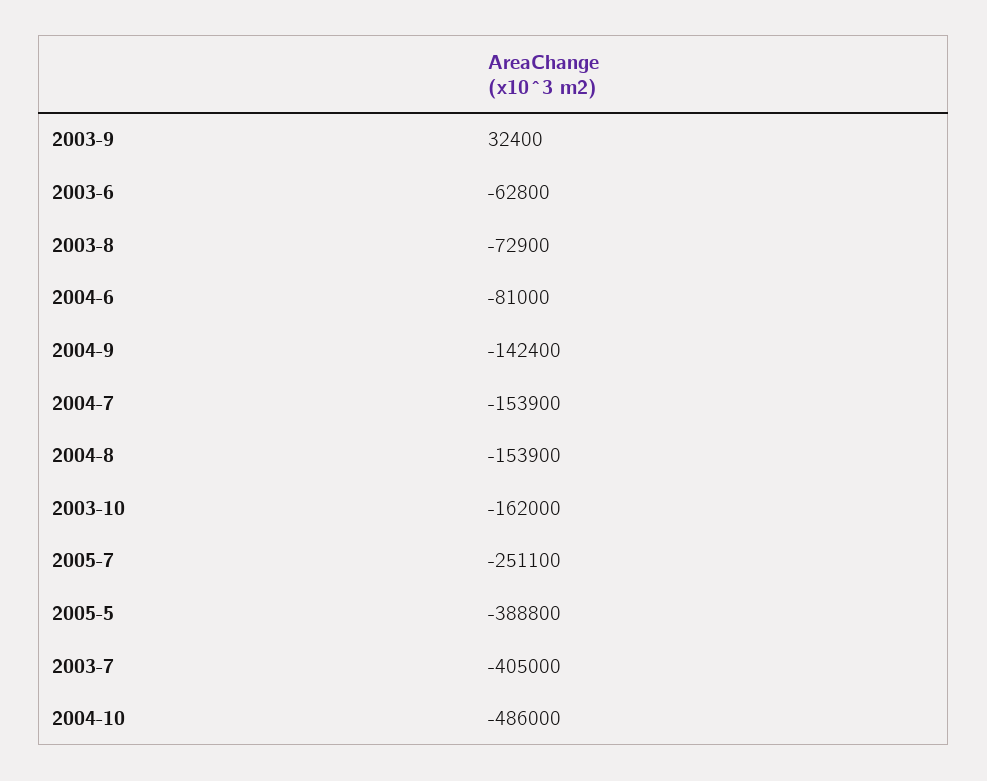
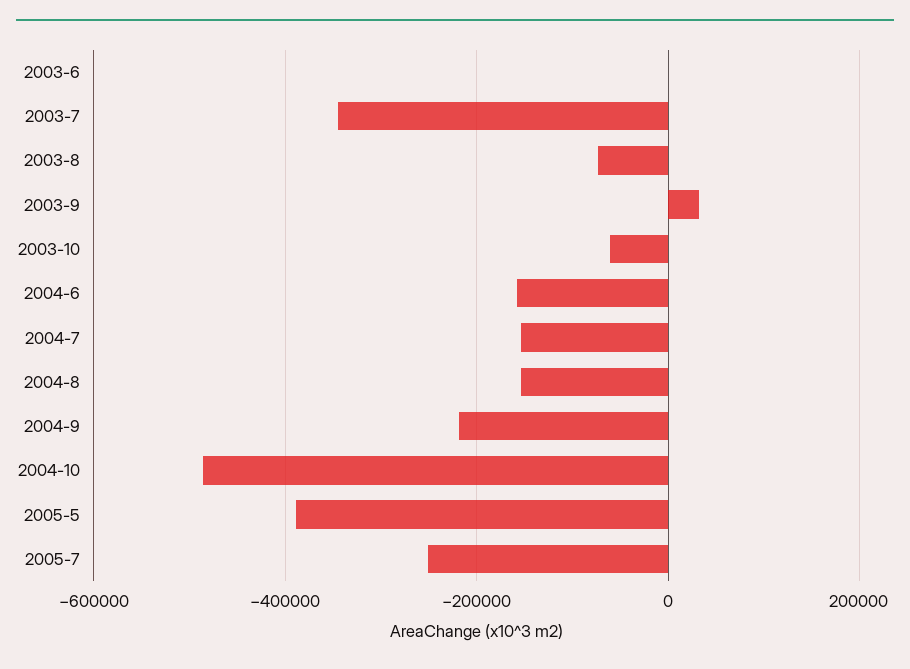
  {
    "2003-9": 32400,
-   "2003-6": -62800,
+   "2003-6": 0,
    "2003-8": -72900,
-   "2004-6": -81000,
+   "2004-6": -160000,
-   "2004-9": -142400,
+   "2004-9": -220000,
    "2004-7": -153900,
    "2004-8": -153900,
-   "2003-10": -162000,
+   "2003-10": -60000,
    "2005-7": -251100,
    "2005-5": -388800,
-   "2003-7": -405000,
+   "2003-7": -340000,
    "2004-10": -486000
  }

